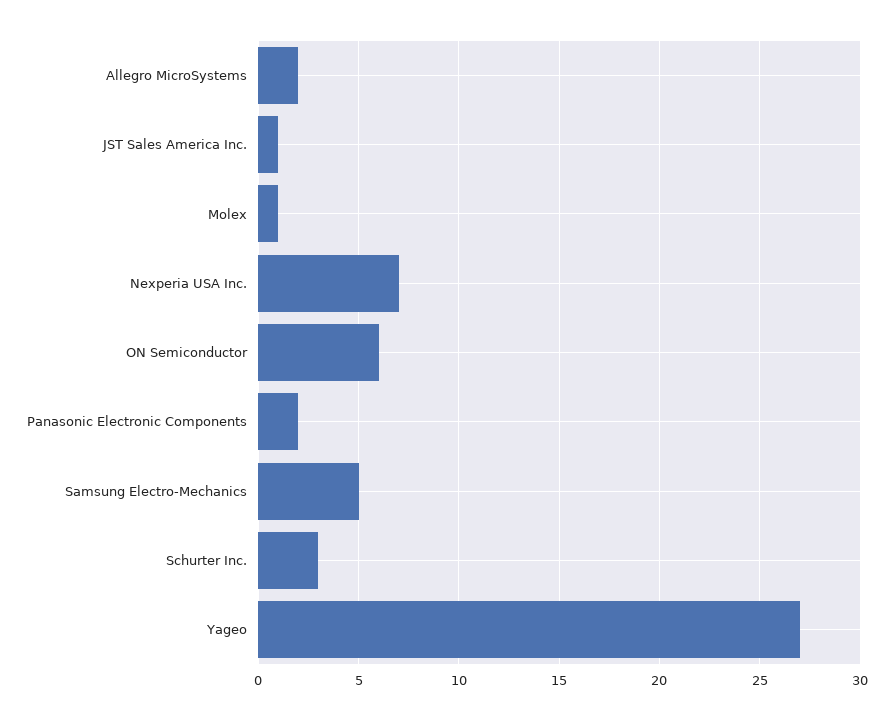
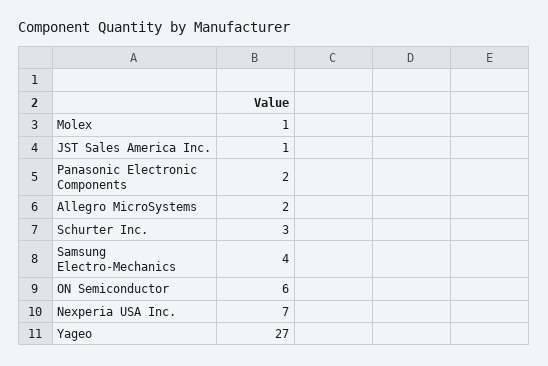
  {
    "Allegro MicroSystems": 2,
    "JST Sales America Inc.": 1,
    "Molex": 1,
    "Nexperia USA Inc.": 7,
    "ON Semiconductor": 6,
    "Panasonic Electronic Components": 2,
-   "Samsung Electro-Mechanics": 5,
+   "Samsung Electro-Mechanics": 4,
    "Schurter Inc.": 3,
    "Yageo": 27
  }

